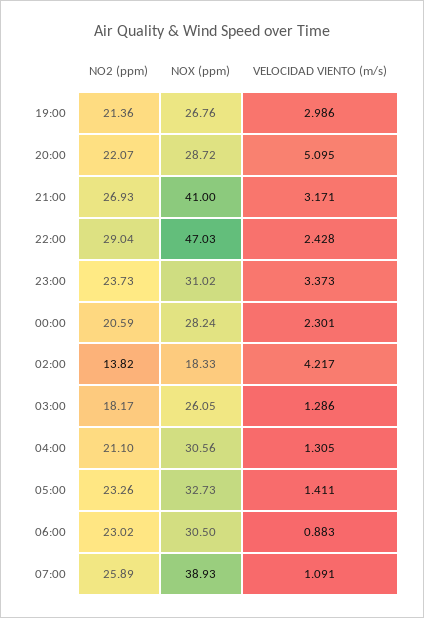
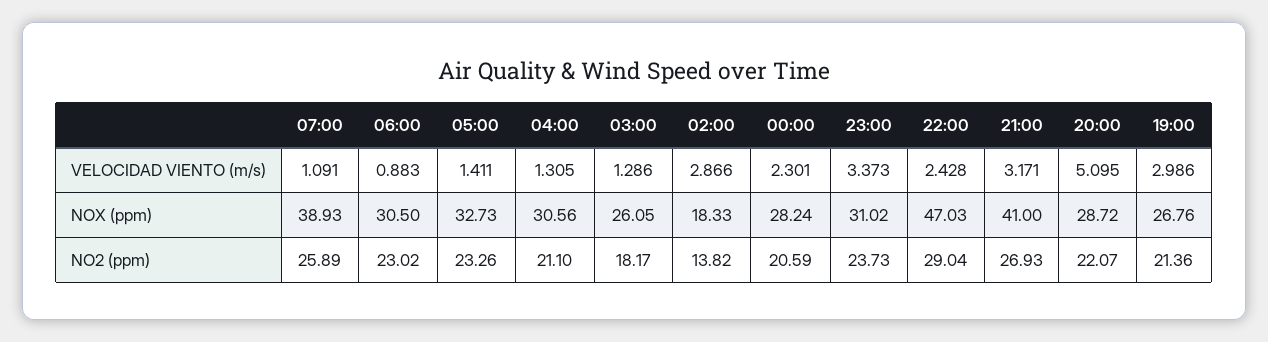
  {
    "NO2 (ppm)": {
      "19:00": 21.36,
      "20:00": 22.07,
      "21:00": 26.93,
      "22:00": 29.04,
      "23:00": 23.73,
      "00:00": 20.59,
      "02:00": 13.82,
      "03:00": 18.17,
      "04:00": 21.1,
      "05:00": 23.26,
      "06:00": 23.02,
      "07:00": 25.89
    },
    "NOX (ppm)": {
      "19:00": 26.76,
      "20:00": 28.72,
      "21:00": 41,
      "22:00": 47.03,
      "23:00": 31.02,
      "00:00": 28.24,
      "02:00": 18.33,
      "03:00": 26.05,
      "04:00": 30.56,
      "05:00": 32.73,
      "06:00": 30.5,
      "07:00": 38.93
    },
    "VELOCIDAD VIENTO (m/s)": {
      "19:00": 2.986,
      "20:00": 5.095,
      "21:00": 3.171,
      "22:00": 2.428,
      "23:00": 3.373,
      "00:00": 2.301,
-     "02:00": 4.217,
+     "02:00": 2.866,
      "03:00": 1.286,
      "04:00": 1.305,
      "05:00": 1.411,
      "06:00": 0.883,
      "07:00": 1.091
    }
  }

